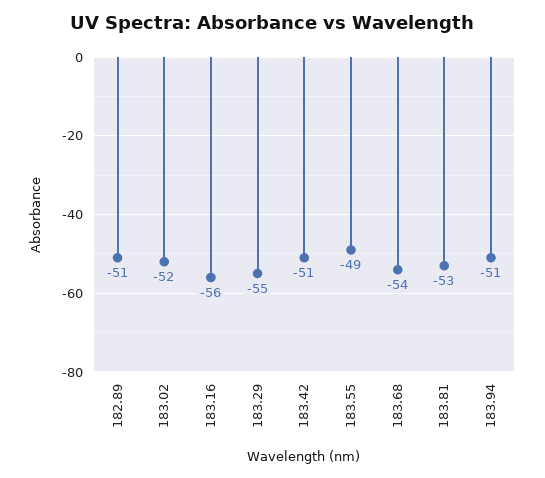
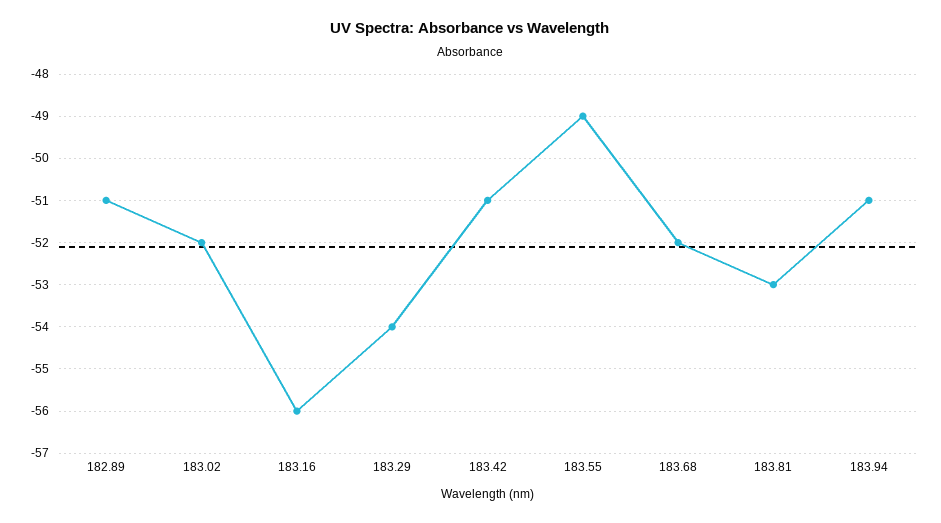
  {
    "182.89": -51,
    "183.02": -52,
    "183.16": -56,
-   "183.29": -55,
+   "183.29": -54,
    "183.42": -51,
    "183.55": -49,
-   "183.68": -54,
+   "183.68": -52,
    "183.81": -53,
    "183.94": -51
  }

